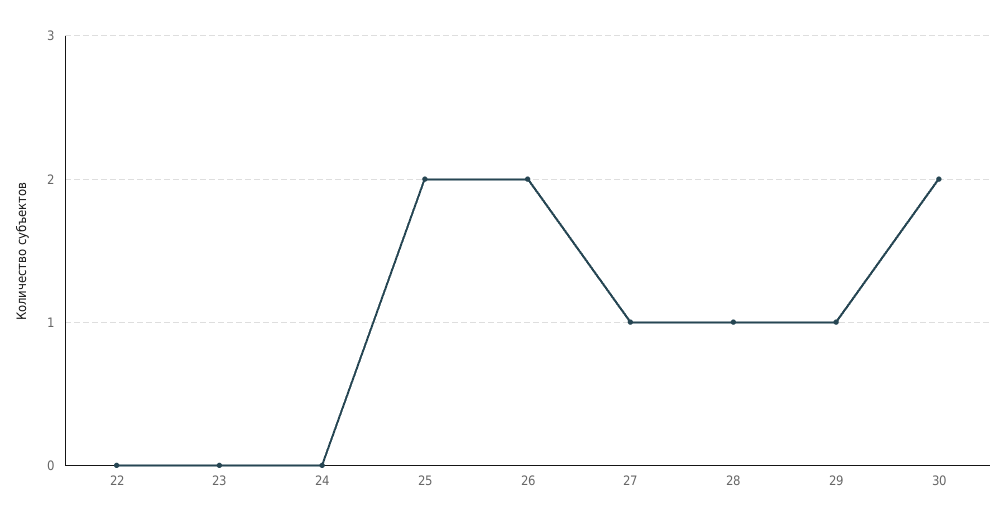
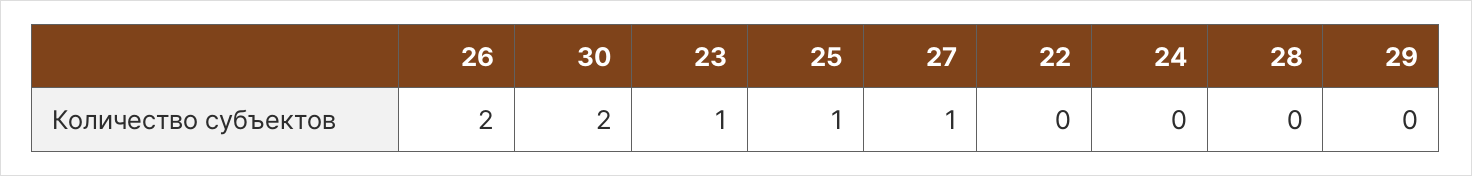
  {
    "22": 0,
-   "23": 0,
+   "23": 1,
    "24": 0,
-   "25": 2,
+   "25": 1,
    "26": 2,
    "27": 1,
-   "28": 1,
+   "28": 0,
-   "29": 1,
+   "29": 0,
    "30": 2
  }

